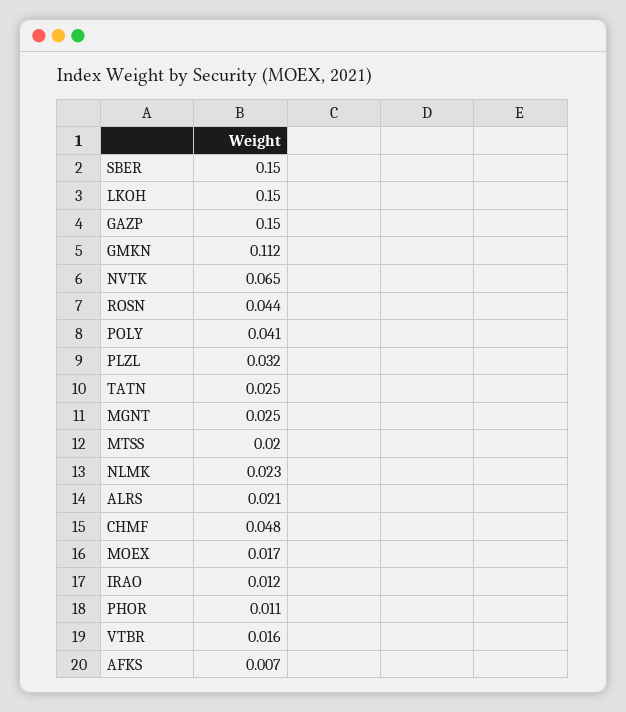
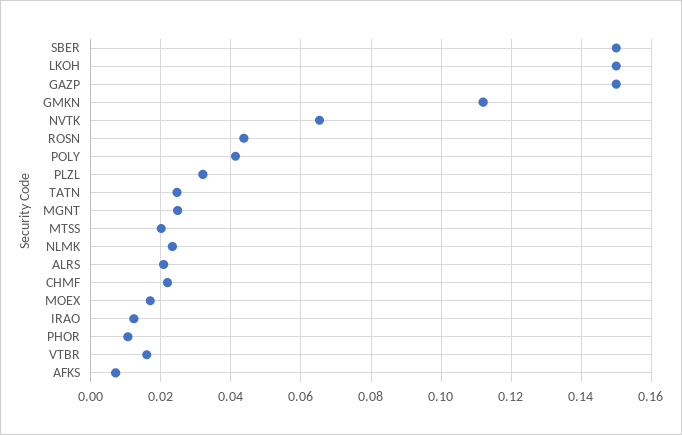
  {
    "SBER": 0.15,
    "LKOH": 0.15,
    "GAZP": 0.15,
    "GMKN": 0.112,
    "NVTK": 0.065,
    "ROSN": 0.044,
    "POLY": 0.041,
    "PLZL": 0.032,
    "TATN": 0.025,
    "MGNT": 0.025,
    "MTSS": 0.02,
    "NLMK": 0.023,
    "ALRS": 0.021,
-   "CHMF": 0.048,
+   "CHMF": 0.022,
    "MOEX": 0.017,
    "IRAO": 0.012,
    "PHOR": 0.011,
    "VTBR": 0.016,
    "AFKS": 0.007
  }

